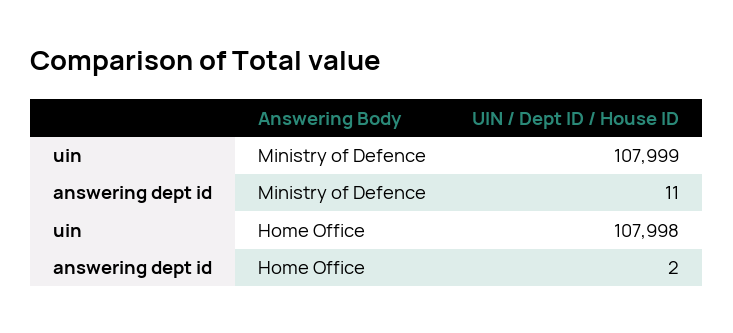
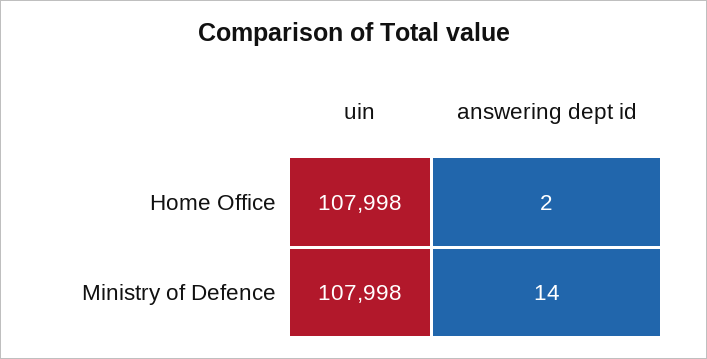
  {
    "uin": {
-     "Ministry of Defence": 107999,
+     "Ministry of Defence": 107998,
      "Home Office": 107998
    },
    "answering dept id": {
-     "Ministry of Defence": 11,
+     "Ministry of Defence": 14,
      "Home Office": 2
    }
  }

